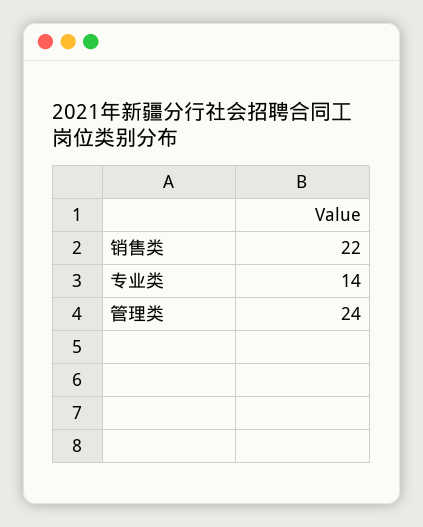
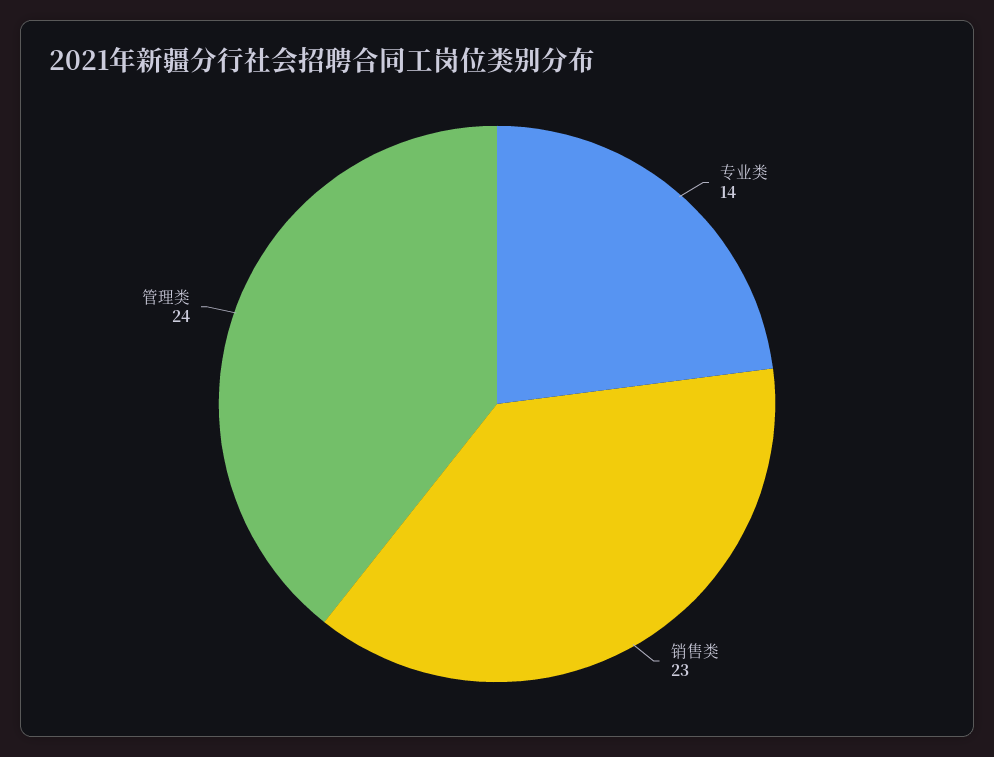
  {
-   "销售类": 22,
+   "销售类": 23,
    "专业类": 14,
    "管理类": 24
  }

